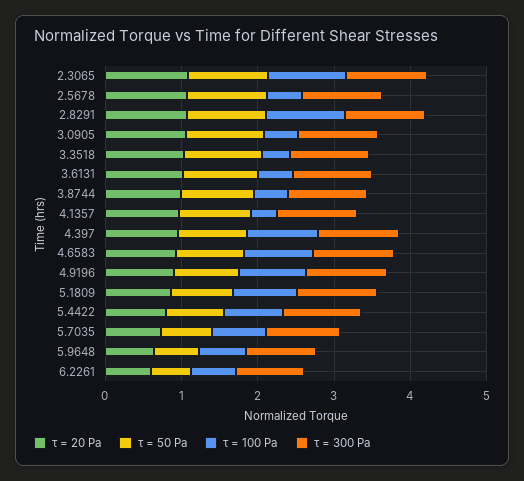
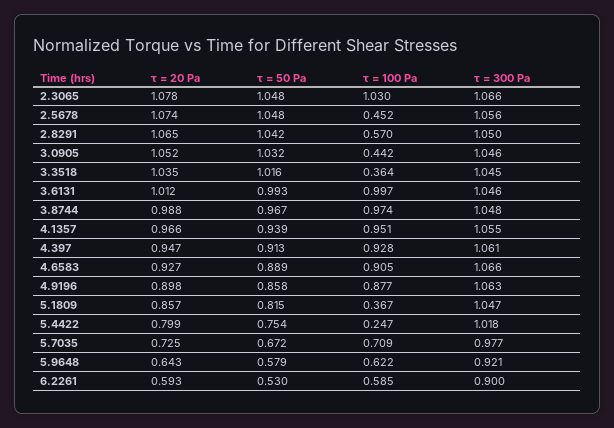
  {
    "τ = 20 Pa": {
      "2.3065": 1.078,
      "2.5678": 1.074,
      "2.8291": 1.065,
      "3.0905": 1.052,
      "3.3518": 1.035,
      "3.6131": 1.012,
      "3.8744": 0.988,
      "4.1357": 0.966,
      "4.397": 0.947,
      "4.6583": 0.927,
      "4.9196": 0.898,
      "5.1809": 0.857,
      "5.4422": 0.799,
      "5.7035": 0.725,
      "5.9648": 0.643,
      "6.2261": 0.593
    },
    "τ = 50 Pa": {
      "2.3065": 1.048,
      "2.5678": 1.048,
      "2.8291": 1.042,
      "3.0905": 1.032,
      "3.3518": 1.016,
      "3.6131": 0.993,
      "3.8744": 0.967,
      "4.1357": 0.939,
      "4.397": 0.913,
      "4.6583": 0.889,
      "4.9196": 0.858,
      "5.1809": 0.815,
      "5.4422": 0.754,
      "5.7035": 0.672,
      "5.9648": 0.579,
      "6.2261": 0.53
    },
    "τ = 100 Pa": {
      "2.3065": 1.03,
      "2.5678": 0.452,
-     "2.8291": 1,
+     "2.8291": 0.57,
      "3.0905": 0.442,
      "3.3518": 0.364,
-     "3.6131": 0.4,
+     "3.6131": 0.997,
-     "3.8744": 0.4,
+     "3.8744": 0.974,
-     "4.1357": 0.4,
+     "4.1357": 0.951,
      "4.397": 0.928,
      "4.6583": 0.905,
      "4.9196": 0.877,
-     "5.1809": 0.8,
+     "5.1809": 0.367,
-     "5.4422": 0.8,
+     "5.4422": 0.247,
      "5.7035": 0.709,
      "5.9648": 0.622,
      "6.2261": 0.585
    },
    "τ = 300 Pa": {
      "2.3065": 1.066,
      "2.5678": 1.056,
      "2.8291": 1.05,
      "3.0905": 1.046,
      "3.3518": 1.045,
      "3.6131": 1.046,
      "3.8744": 1.048,
      "4.1357": 1.055,
      "4.397": 1.061,
      "4.6583": 1.066,
      "4.9196": 1.063,
      "5.1809": 1.047,
      "5.4422": 1.018,
      "5.7035": 0.977,
      "5.9648": 0.921,
      "6.2261": 0.9
    }
  }

